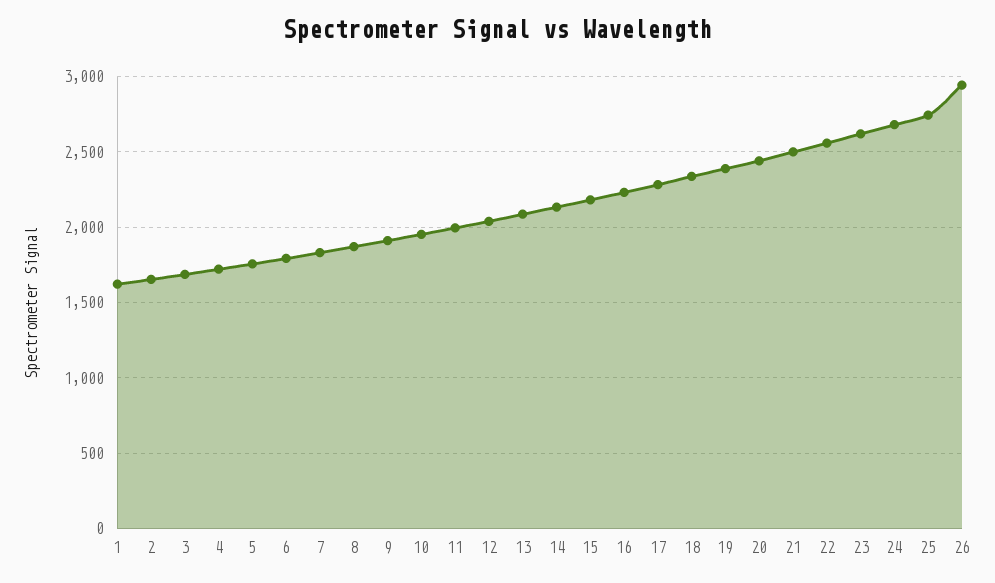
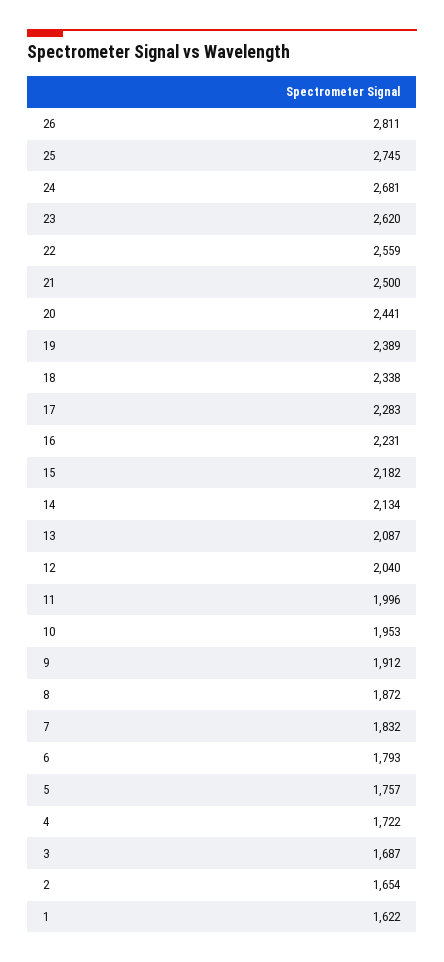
  {
    "1": 1622,
    "2": 1654,
    "3": 1687,
    "4": 1722,
    "5": 1757,
    "6": 1793,
    "7": 1832,
    "8": 1872,
    "9": 1912,
    "10": 1953,
    "11": 1996,
    "12": 2040,
    "13": 2087,
    "14": 2134,
    "15": 2182,
    "16": 2231,
    "17": 2283,
    "18": 2338,
    "19": 2389,
    "20": 2441,
    "21": 2500,
    "22": 2559,
    "23": 2620,
    "24": 2681,
    "25": 2745,
-   "26": 2950
+   "26": 2811
  }

